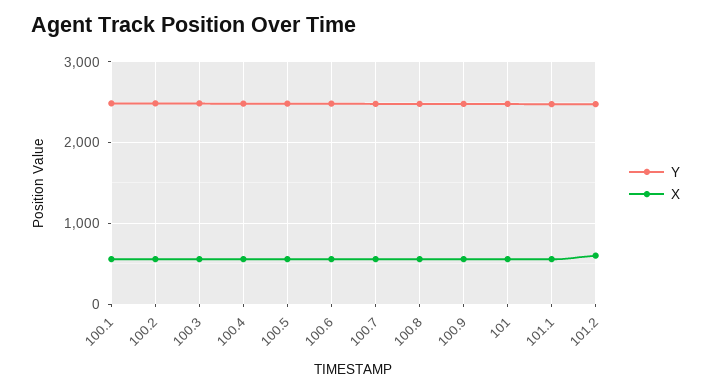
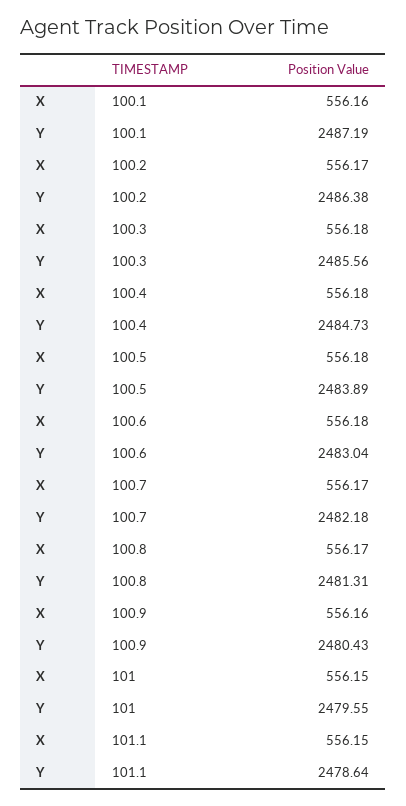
  {
    "Y": {
      "100.1": 2487.19,
      "100.2": 2486.38,
      "100.3": 2485.56,
      "100.4": 2484.73,
      "100.5": 2483.89,
      "100.6": 2483.04,
      "100.7": 2482.18,
      "100.8": 2481.31,
      "100.9": 2480.43,
      "101": 2479.55,
-     "101.1": 2478.64,
+     "101.1": 2478.64
-     "101.2": 2500
    },
    "X": {
      "100.1": 556.16,
      "100.2": 556.17,
      "100.3": 556.18,
      "100.4": 556.18,
      "100.5": 556.18,
      "100.6": 556.18,
      "100.7": 556.17,
      "100.8": 556.17,
      "100.9": 556.16,
      "101": 556.15,
-     "101.1": 556.15,
+     "101.1": 556.15
-     "101.2": 600
    }
  }

